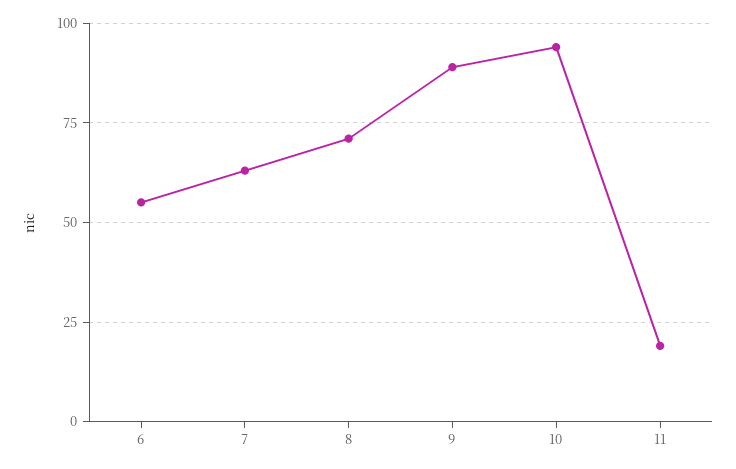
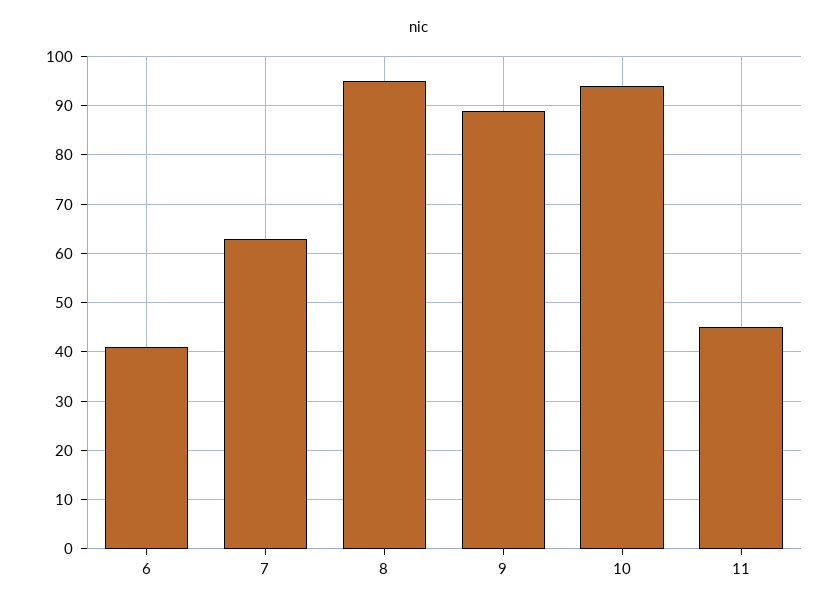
  {
-   "6": 55,
+   "6": 40,
    "7": 65,
-   "8": 70,
+   "8": 95,
    "9": 90,
    "10": 95,
-   "11": 20
+   "11": 45
  }

